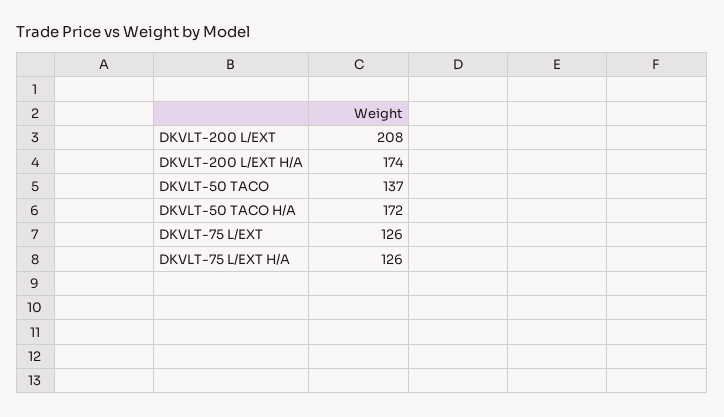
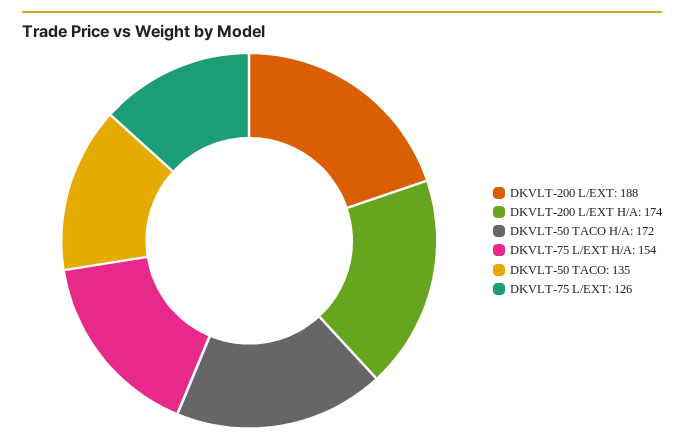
  {
-   "DKVLT-200 L/EXT": 208,
+   "DKVLT-200 L/EXT": 188,
    "DKVLT-200 L/EXT H/A": 174,
-   "DKVLT-50 TACO": 137,
+   "DKVLT-50 TACO": 135,
    "DKVLT-50 TACO H/A": 172,
    "DKVLT-75 L/EXT": 126,
-   "DKVLT-75 L/EXT H/A": 126
+   "DKVLT-75 L/EXT H/A": 154
  }

